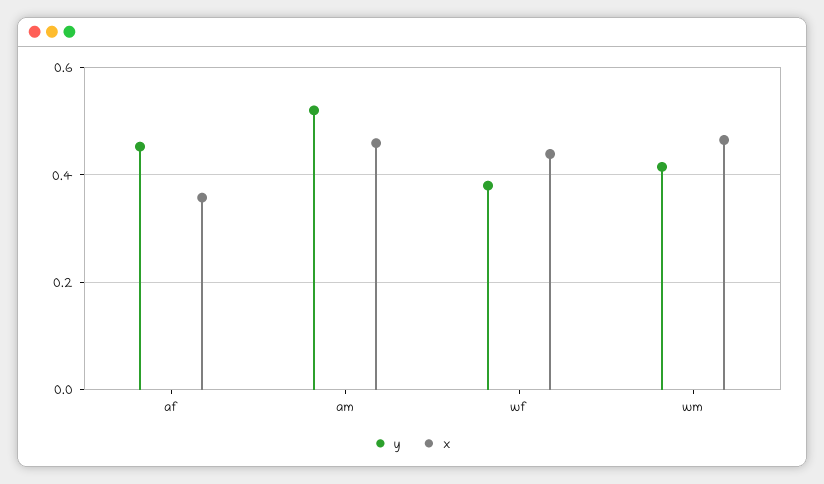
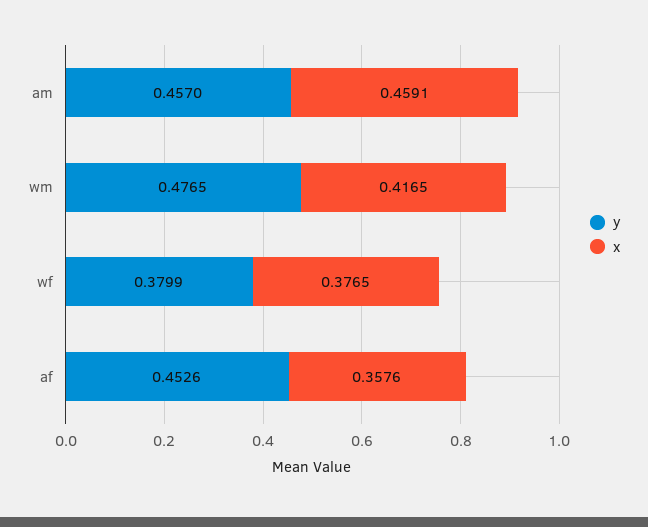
  {
    "y": {
      "af": 0.4526,
-     "am": 0.52,
+     "am": 0.457,
      "wf": 0.3799,
-     "wm": 0.42
+     "wm": 0.4765
    },
    "x": {
      "af": 0.3576,
      "am": 0.4591,
-     "wf": 0.44,
+     "wf": 0.3765,
-     "wm": 0.46
+     "wm": 0.4165
    }
  }

